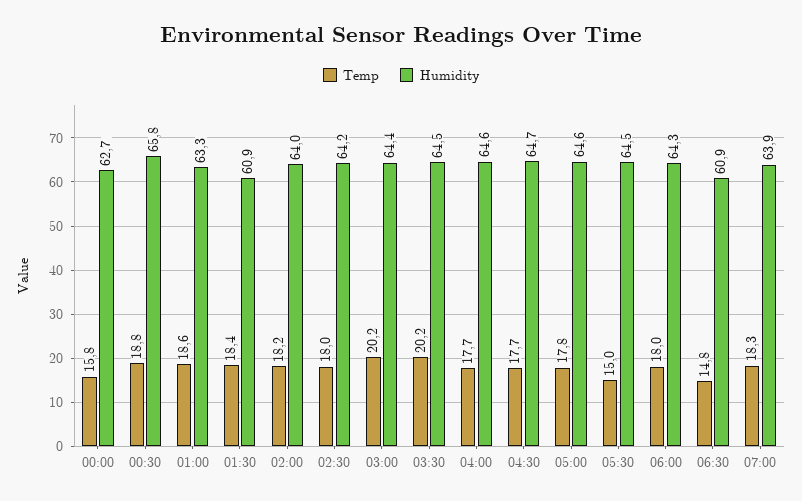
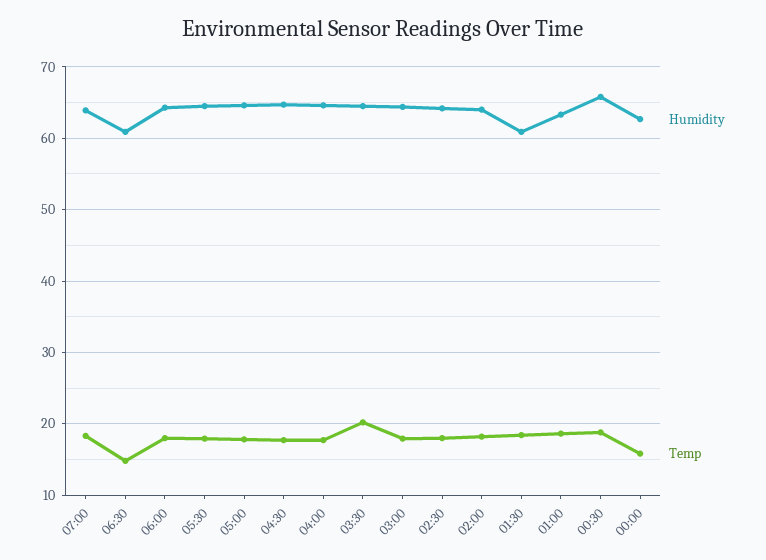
  {
    "Temp": {
      "00:00": 15.8,
      "00:30": 18.8,
      "01:00": 18.6,
      "01:30": 18.4,
      "02:00": 18.2,
      "02:30": 18,
-     "03:00": 20.2,
+     "03:00": 18,
      "03:30": 20.2,
      "04:00": 17.7,
      "04:30": 17.7,
      "05:00": 17.8,
-     "05:30": 15,
+     "05:30": 18,
      "06:00": 18,
      "06:30": 14.8,
      "07:00": 18.3
    },
    "Humidity": {
      "00:00": 62.7,
      "00:30": 65.8,
      "01:00": 63.3,
      "01:30": 60.9,
      "02:00": 64,
      "02:30": 64.2,
      "03:00": 64.4,
      "03:30": 64.5,
      "04:00": 64.6,
      "04:30": 64.7,
      "05:00": 64.6,
      "05:30": 64.5,
      "06:00": 64.3,
      "06:30": 60.9,
      "07:00": 63.9
    }
  }

